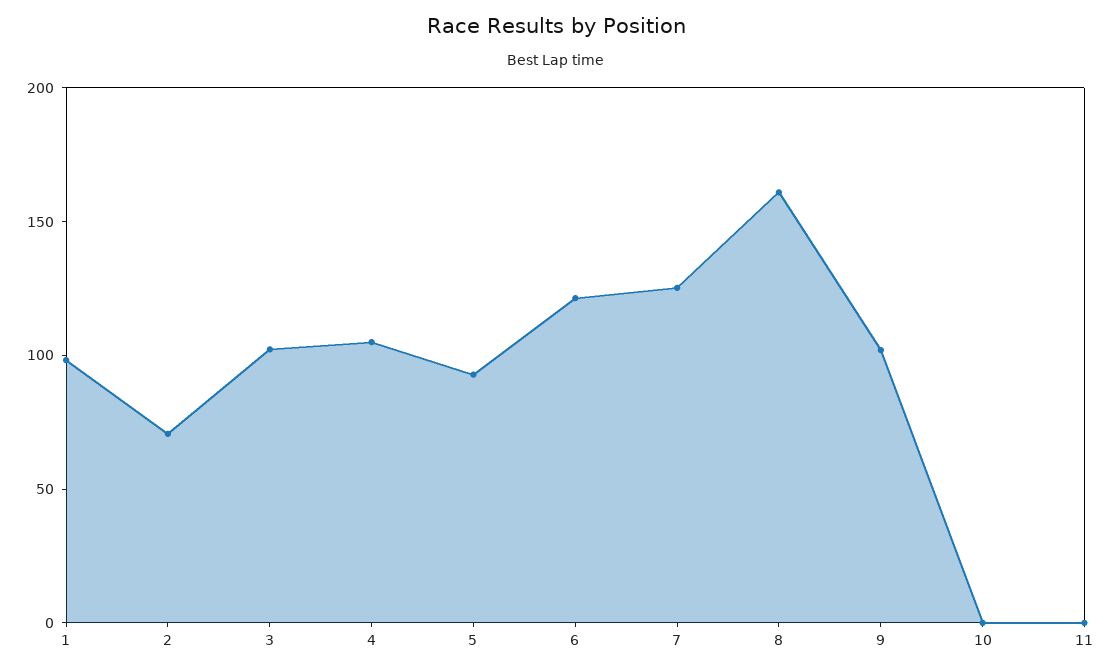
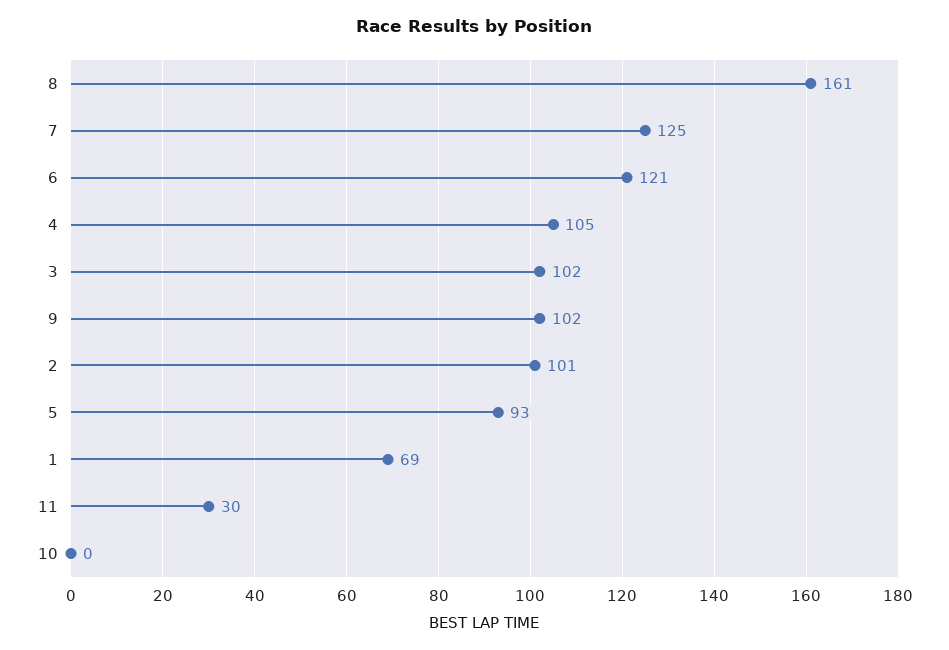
  {
-   "1": 100,
+   "1": 69,
-   "2": 70,
+   "2": 101,
    "3": 102,
    "4": 105,
    "5": 93,
    "6": 121,
    "7": 125,
    "8": 161,
    "9": 102,
    "10": 0,
-   "11": 0
+   "11": 30
  }

